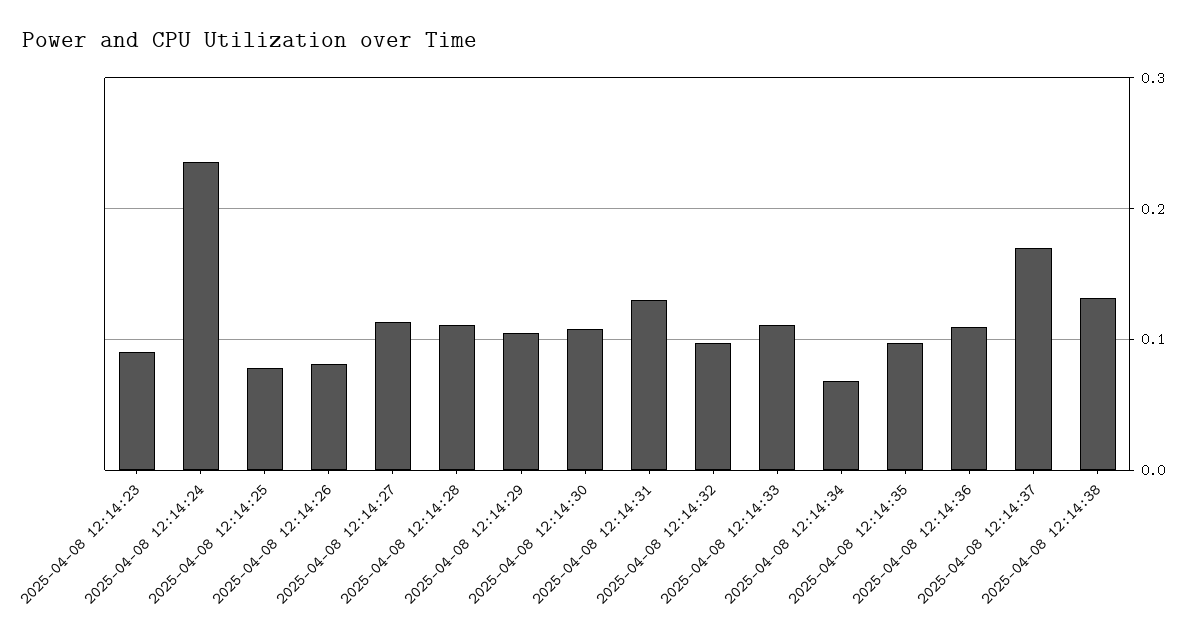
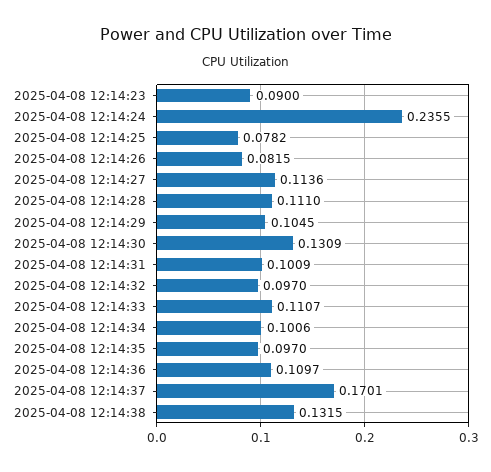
  {
    "2025-04-08 12:14:23": 0.09,
    "2025-04-08 12:14:24": 0.2355,
    "2025-04-08 12:14:25": 0.0782,
    "2025-04-08 12:14:26": 0.0815,
    "2025-04-08 12:14:27": 0.1136,
    "2025-04-08 12:14:28": 0.111,
    "2025-04-08 12:14:29": 0.1045,
-   "2025-04-08 12:14:30": 0.11,
+   "2025-04-08 12:14:30": 0.1309,
-   "2025-04-08 12:14:31": 0.13,
+   "2025-04-08 12:14:31": 0.1009,
    "2025-04-08 12:14:32": 0.097,
    "2025-04-08 12:14:33": 0.1107,
-   "2025-04-08 12:14:34": 0.07,
+   "2025-04-08 12:14:34": 0.1006,
    "2025-04-08 12:14:35": 0.097,
    "2025-04-08 12:14:36": 0.1097,
    "2025-04-08 12:14:37": 0.1701,
    "2025-04-08 12:14:38": 0.1315
  }

